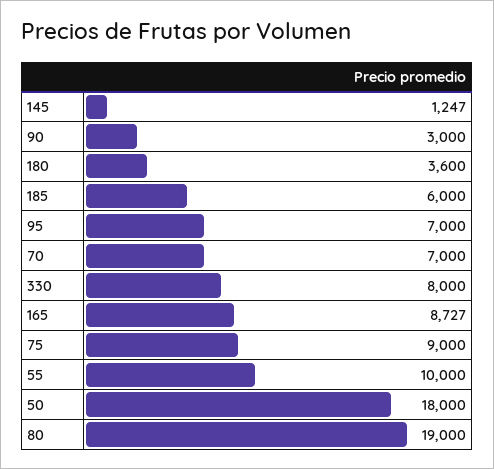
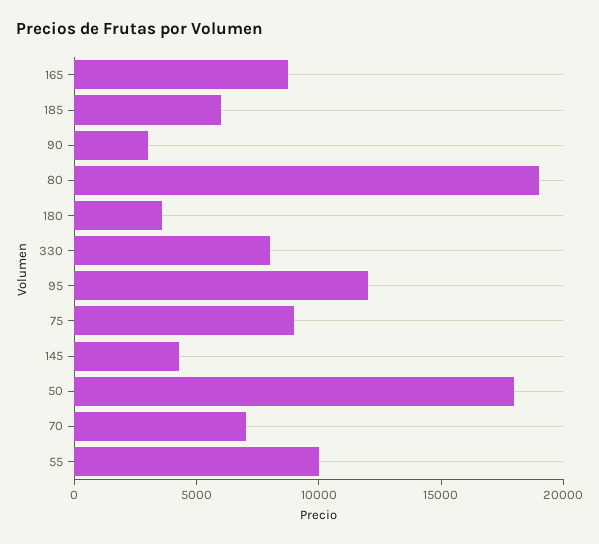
  {
-   "145": 1247,
+   "145": 4000,
    "90": 3000,
    "180": 3600,
    "185": 6000,
-   "95": 7000,
+   "95": 12000,
    "70": 7000,
    "330": 8000,
    "165": 8727,
    "75": 9000,
    "55": 10000,
    "50": 18000,
    "80": 19000
  }

